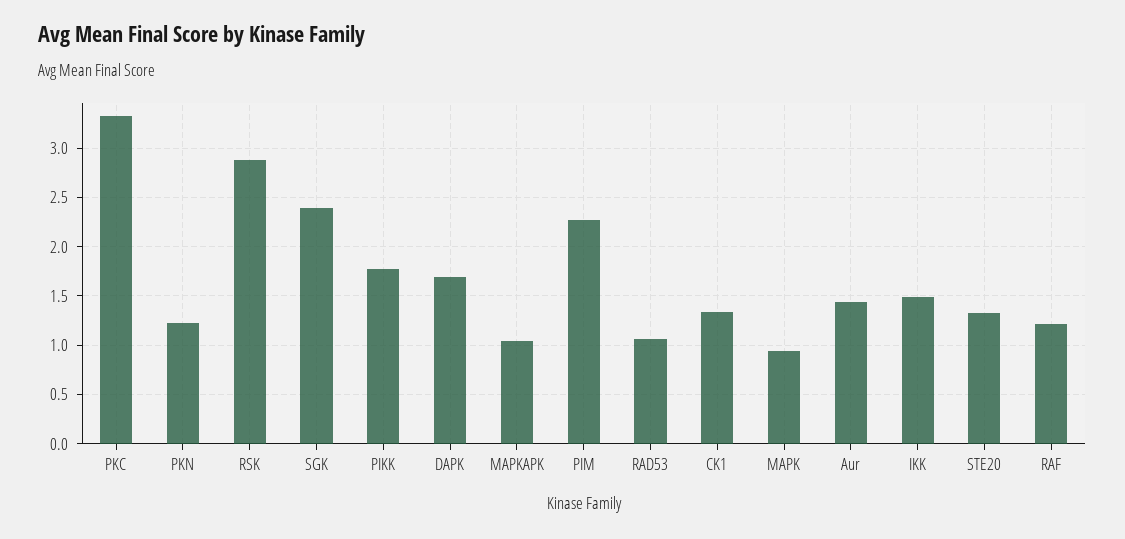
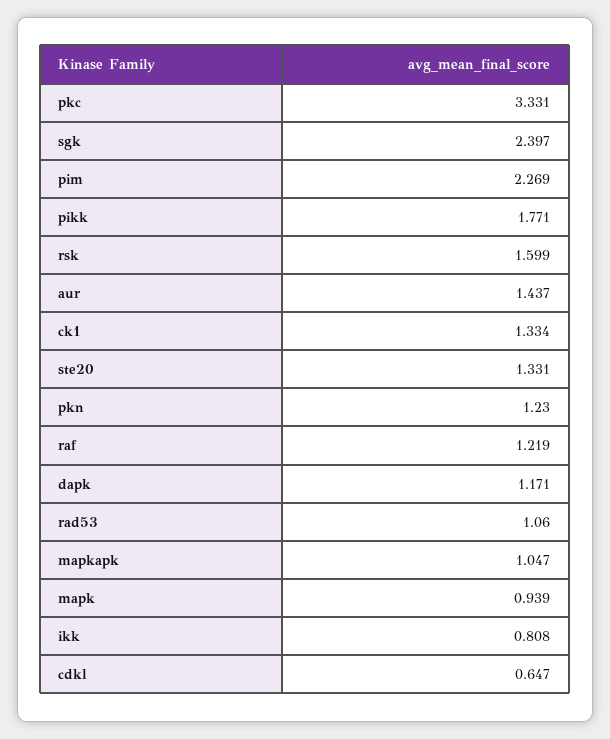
  {
    "PKC": 3.331,
    "PKN": 1.23,
-   "RSK": 2.9,
+   "RSK": 1.599,
    "SGK": 2.397,
    "PIKK": 1.771,
-   "DAPK": 1.7,
+   "DAPK": 1.171,
    "MAPKAPK": 1.047,
    "PIM": 2.269,
    "RAD53": 1.06,
    "CK1": 1.334,
    "MAPK": 0.939,
    "Aur": 1.437,
-   "IKK": 1.5,
+   "IKK": 0.808,
    "STE20": 1.331,
-   "RAF": 1.219
+   "RAF": 1.219,
+   "cdkl": 0.647
  }

